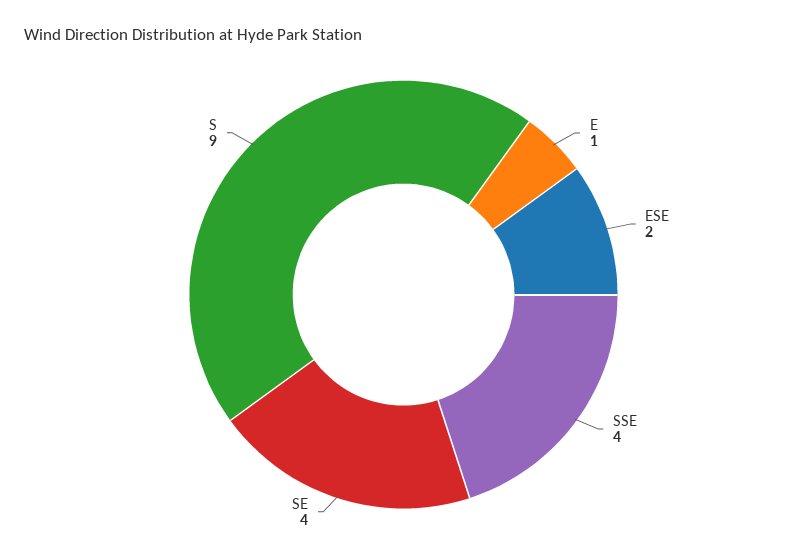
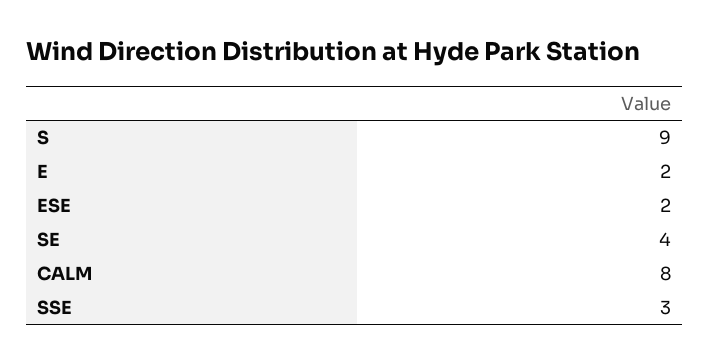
  {
-   "E": 1,
+   "E": 2,
    "ESE": 2,
-   "SSE": 4,
+   "SSE": 3,
    "SE": 4,
-   "S": 9
+   "S": 9,
+   "CALM": 8
  }

